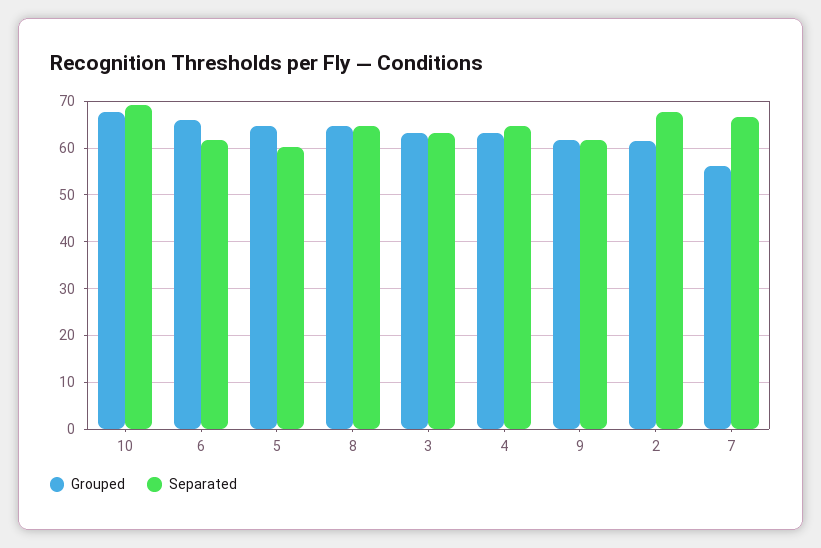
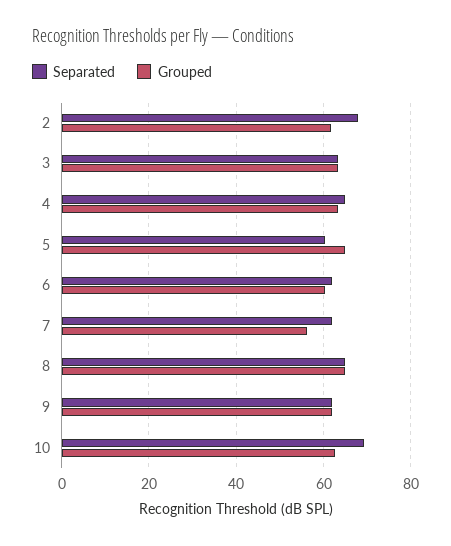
  {
    "Grouped": {
-     "10": 68,
+     "10": 62,
-     "6": 66,
+     "6": 60,
      "5": 64,
      "8": 64,
      "3": 64,
      "4": 64,
      "9": 62,
      "2": 62,
      "7": 56
    },
    "Separated": {
      "10": 70,
      "6": 62,
      "5": 60,
      "8": 64,
      "3": 64,
      "4": 64,
      "9": 62,
      "2": 68,
-     "7": 66
+     "7": 62
    }
  }

